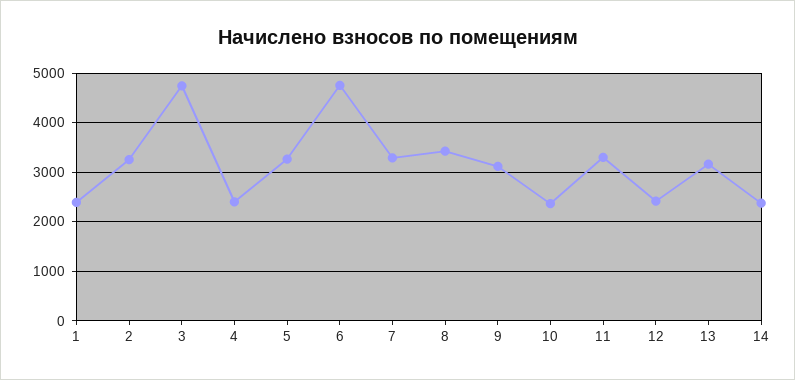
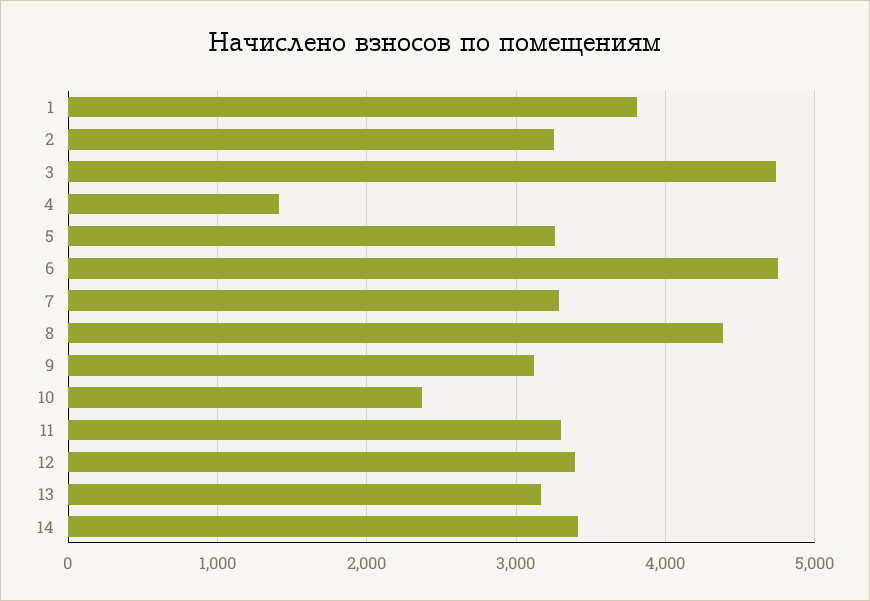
  {
-   "1": 2400,
+   "1": 3800,
    "2": 3300,
    "3": 4700,
-   "4": 2400,
+   "4": 1400,
    "5": 3300,
    "6": 4800,
    "7": 3300,
-   "8": 3400,
+   "8": 4400,
    "9": 3100,
    "10": 2400,
    "11": 3300,
-   "12": 2400,
+   "12": 3400,
    "13": 3200,
-   "14": 2400
+   "14": 3400
  }

